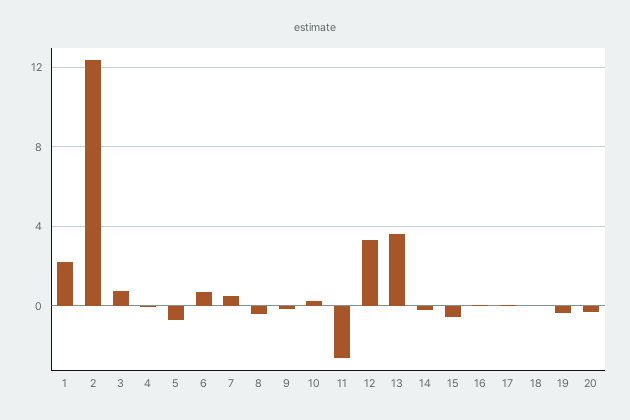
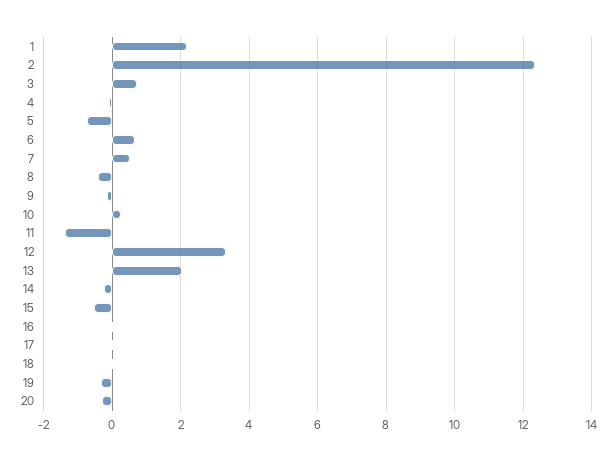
  {
    "1": 2.2,
    "2": 12.4,
    "3": 0.8,
    "4": 0,
    "5": -0.8,
    "6": 0.6,
    "7": 0.6,
    "8": -0.4,
    "9": -0.2,
    "10": 0.2,
-   "11": -2.5,
+   "11": -1.4,
    "12": 3.4,
-   "13": 3.5,
+   "13": 2,
    "14": -0.2,
    "15": -0.6,
    "16": 0,
    "17": 0,
    "18": 0,
    "19": -0.4,
    "20": -0.2
  }

